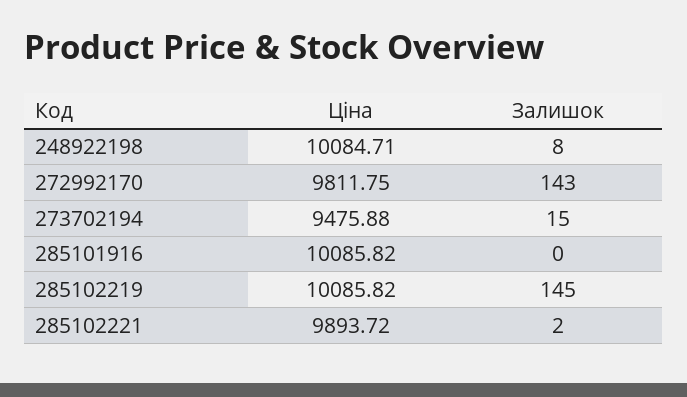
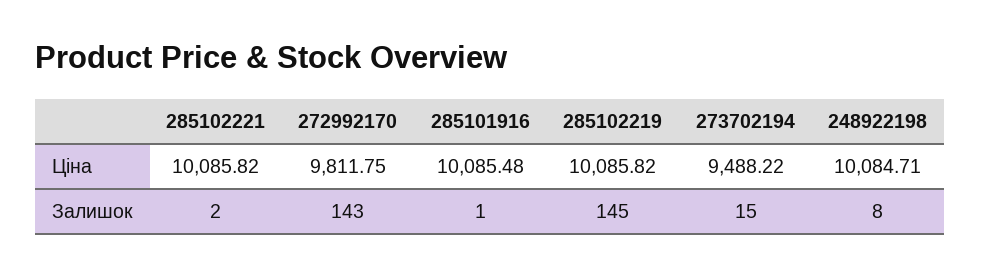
  {
    "Ціна": {
      "248922198": 10084.71,
      "272992170": 9811.75,
-     "273702194": 9475.88,
+     "273702194": 9488.22,
-     "285101916": 10085.82,
+     "285101916": 10085.48,
      "285102219": 10085.82,
-     "285102221": 9893.72
+     "285102221": 10085.82
    },
    "Залишок": {
      "248922198": 8,
      "272992170": 143,
      "273702194": 15,
-     "285101916": 0,
+     "285101916": 1,
      "285102219": 145,
      "285102221": 2
    }
  }

